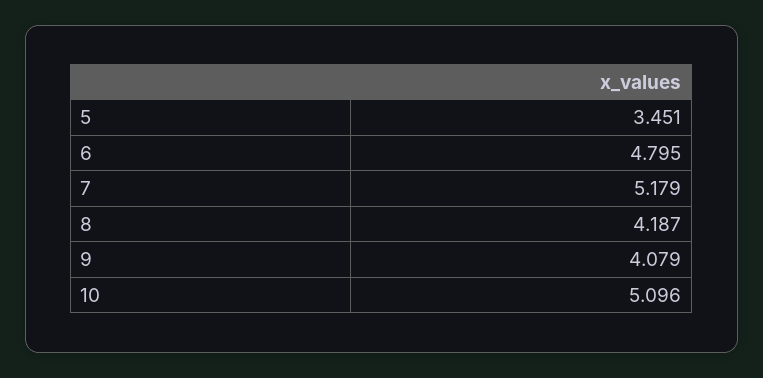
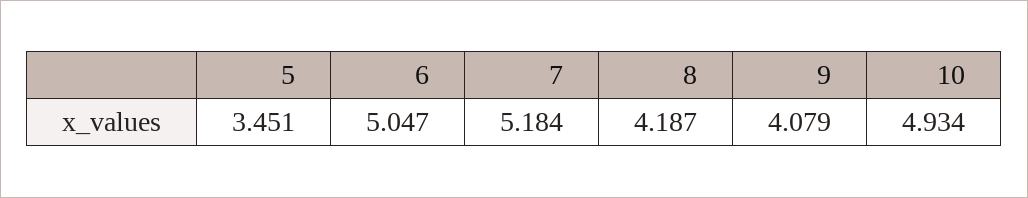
  {
    "5": 3.451,
-   "6": 4.795,
+   "6": 5.047,
-   "7": 5.179,
+   "7": 5.184,
    "8": 4.187,
    "9": 4.079,
-   "10": 5.096
+   "10": 4.934
  }

